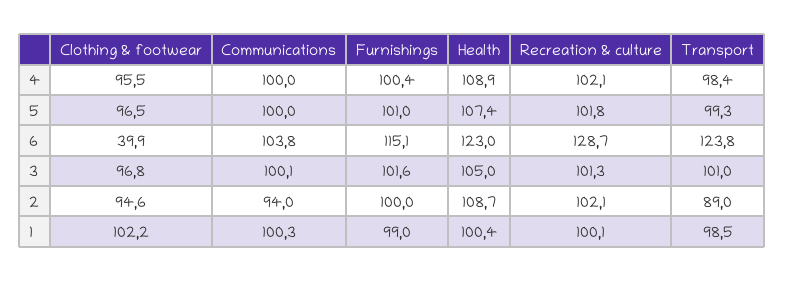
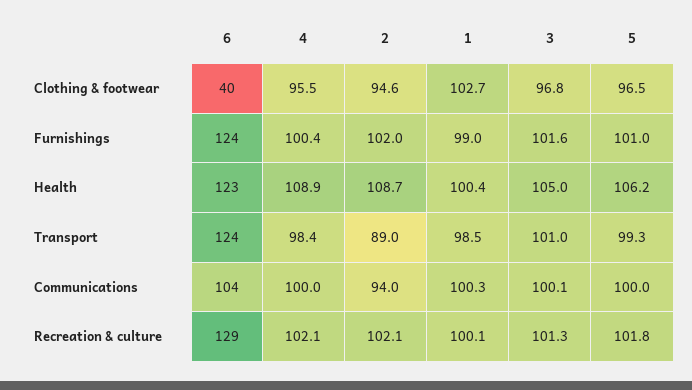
  {
    "Clothing & footwear": {
      "4": 95.5,
      "5": 96.5,
      "6": 39.9,
      "3": 96.8,
      "2": 94.6,
-     "1": 102.2
+     "1": 102.7
    },
    "Communications": {
      "4": 100,
      "5": 100,
      "6": 103.8,
      "3": 100.1,
      "2": 94,
      "1": 100.3
    },
    "Furnishings": {
      "4": 100.4,
      "5": 101,
-     "6": 115.1,
+     "6": 124,
      "3": 101.6,
-     "2": 100,
+     "2": 102,
      "1": 99
    },
    "Health": {
      "4": 108.9,
-     "5": 107.4,
+     "5": 106.2,
      "6": 123,
      "3": 105,
      "2": 108.7,
      "1": 100.4
    },
    "Recreation & culture": {
      "4": 102.1,
      "5": 101.8,
      "6": 128.7,
      "3": 101.3,
      "2": 102.1,
      "1": 100.1
    },
    "Transport": {
      "4": 98.4,
      "5": 99.3,
      "6": 123.8,
      "3": 101,
      "2": 89,
      "1": 98.5
    }
  }

